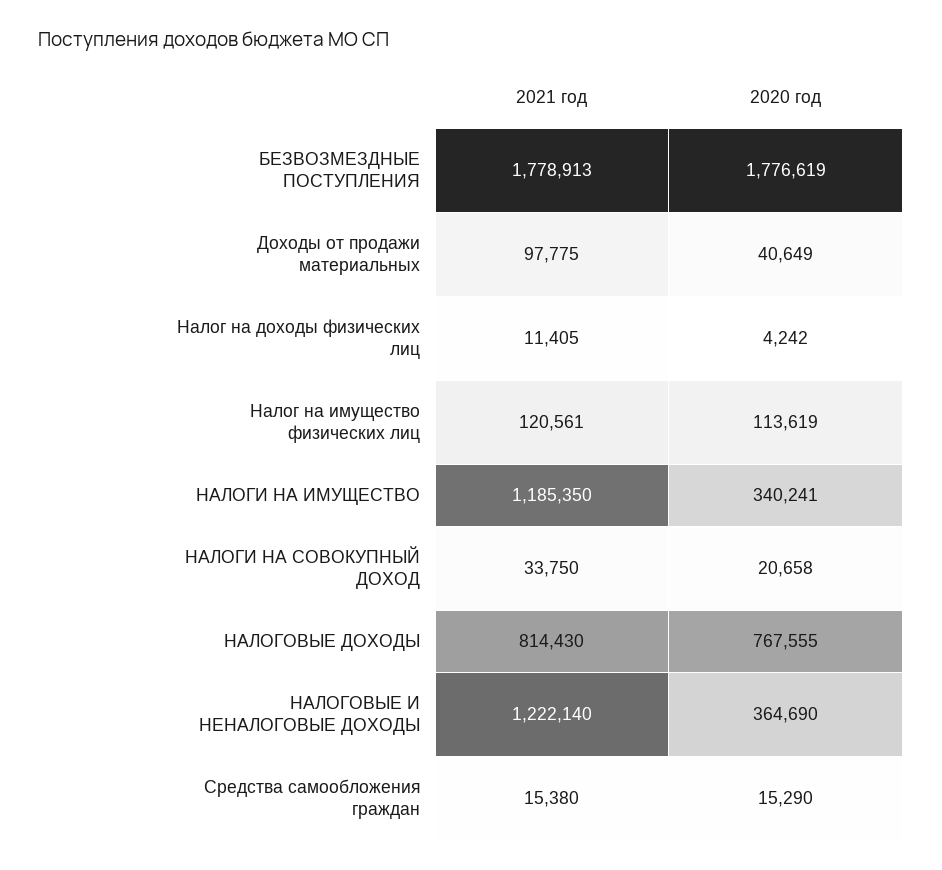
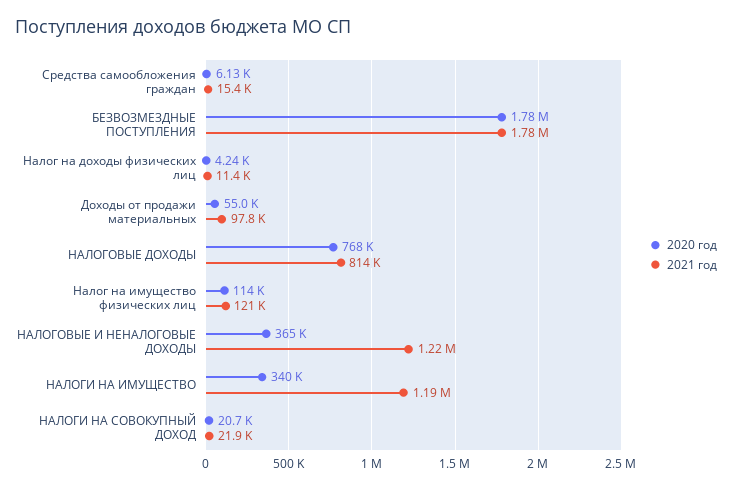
  {
    "2021 год": {
      "БЕЗВОЗМЕЗДНЫЕ ПОСТУПЛЕНИЯ": 1778913,
      "Доходы от продажи материальных": 97775,
      "Налог на доходы физических лиц": 11405,
      "Налог на имущество физических лиц": 120561,
      "НАЛОГИ НА ИМУЩЕСТВО": 1185350,
-     "НАЛОГИ НА СОВОКУПНЫЙ ДОХОД": 33750,
+     "НАЛОГИ НА СОВОКУПНЫЙ ДОХОД": 21900,
      "НАЛОГОВЫЕ ДОХОДЫ": 814430,
      "НАЛОГОВЫЕ И НЕНАЛОГОВЫЕ ДОХОДЫ": 1222140,
      "Средства самообложения граждан": 15380
    },
    "2020 год": {
      "БЕЗВОЗМЕЗДНЫЕ ПОСТУПЛЕНИЯ": 1776619,
-     "Доходы от продажи материальных": 40649,
+     "Доходы от продажи материальных": 55000,
      "Налог на доходы физических лиц": 4242,
      "Налог на имущество физических лиц": 113619,
      "НАЛОГИ НА ИМУЩЕСТВО": 340241,
      "НАЛОГИ НА СОВОКУПНЫЙ ДОХОД": 20658,
      "НАЛОГОВЫЕ ДОХОДЫ": 767555,
      "НАЛОГОВЫЕ И НЕНАЛОГОВЫЕ ДОХОДЫ": 364690,
-     "Средства самообложения граждан": 15290
+     "Средства самообложения граждан": 6130
    }
  }

